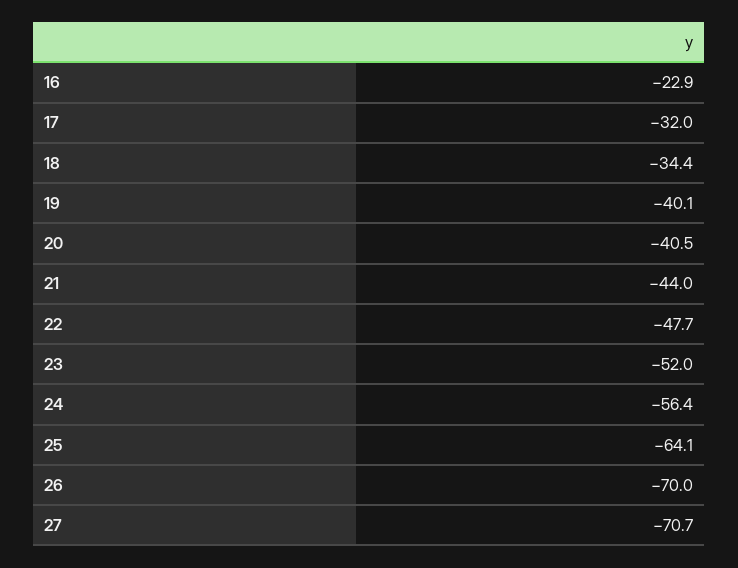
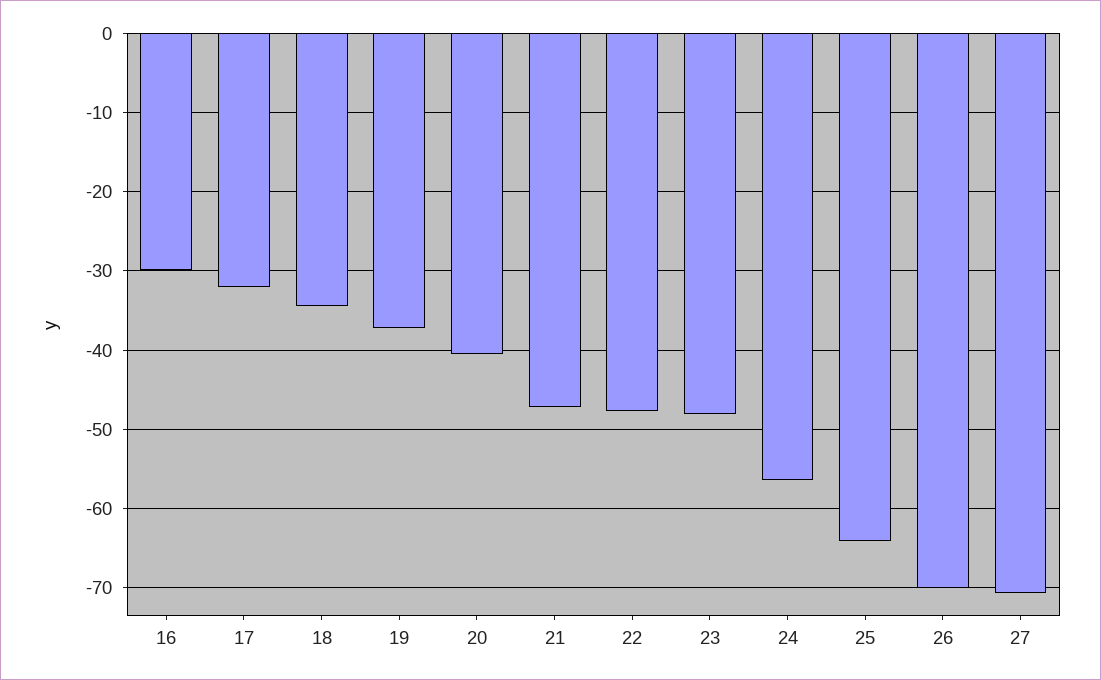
  {
-   "16": -22.9,
+   "16": -30,
    "17": -32,
    "18": -34.4,
-   "19": -40.1,
+   "19": -37,
    "20": -40.5,
-   "21": -44,
+   "21": -47,
    "22": -47.7,
-   "23": -52,
+   "23": -48,
    "24": -56.4,
    "25": -64.1,
    "26": -70,
    "27": -70.7
  }

